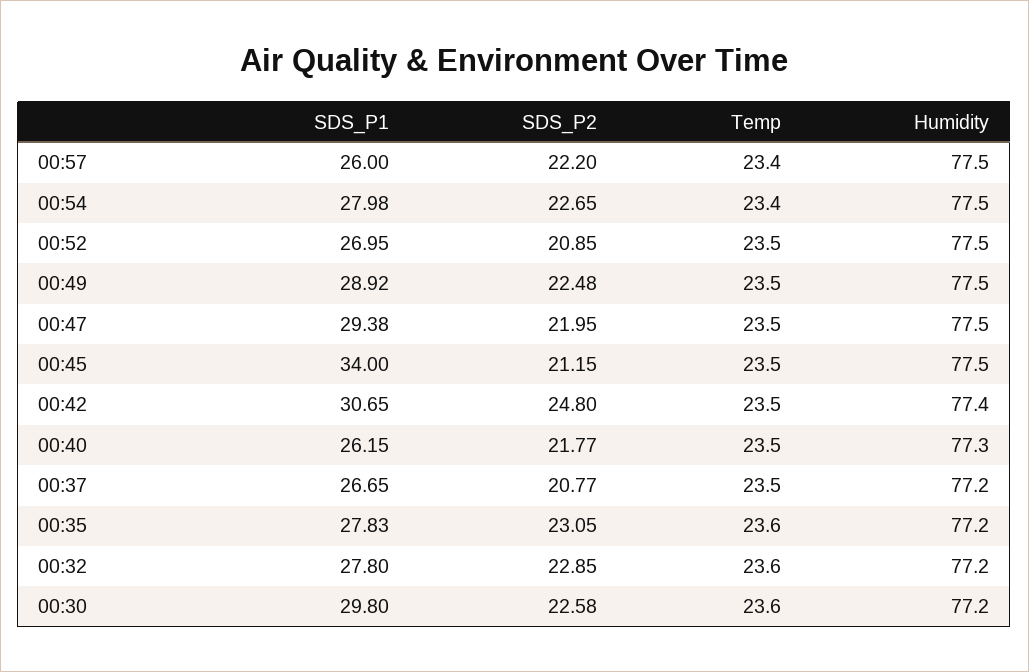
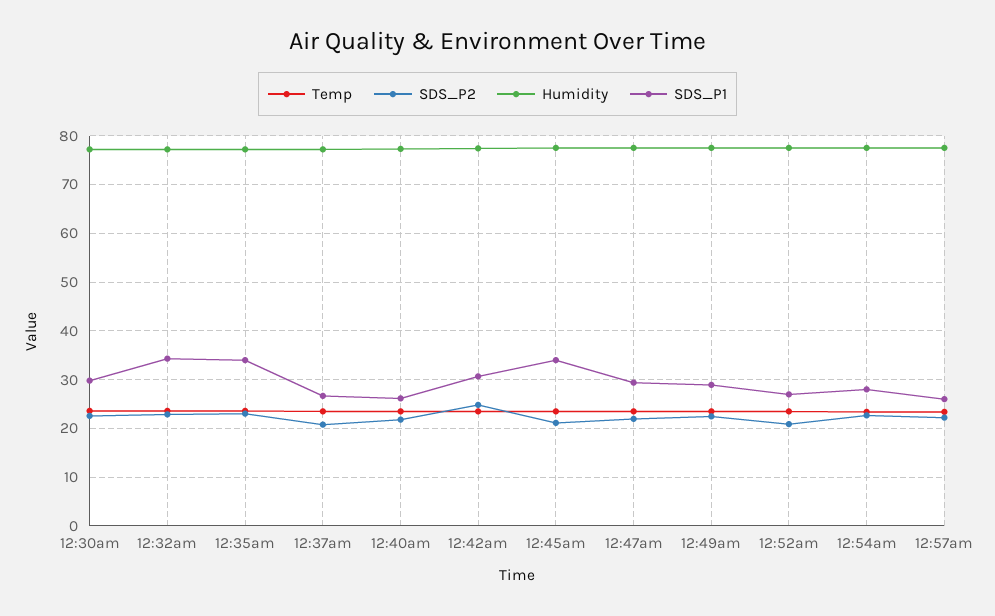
  {
    "SDS_P1": {
      "00:57": 26,
      "00:54": 27.98,
      "00:52": 26.95,
      "00:49": 28.92,
      "00:47": 29.38,
      "00:45": 34,
      "00:42": 30.65,
      "00:40": 26.15,
      "00:37": 26.65,
-     "00:35": 27.83,
+     "00:35": 34,
-     "00:32": 27.8,
+     "00:32": 34,
      "00:30": 29.8
    },
    "SDS_P2": {
      "00:57": 22.2,
      "00:54": 22.65,
      "00:52": 20.85,
      "00:49": 22.48,
      "00:47": 21.95,
      "00:45": 21.15,
      "00:42": 24.8,
      "00:40": 21.77,
      "00:37": 20.77,
      "00:35": 23.05,
      "00:32": 22.85,
      "00:30": 22.58
    },
    "Temp": {
      "00:57": 23.4,
      "00:54": 23.4,
      "00:52": 23.5,
      "00:49": 23.5,
      "00:47": 23.5,
      "00:45": 23.5,
      "00:42": 23.5,
      "00:40": 23.5,
      "00:37": 23.5,
      "00:35": 23.6,
      "00:32": 23.6,
      "00:30": 23.6
    },
    "Humidity": {
      "00:57": 77.5,
      "00:54": 77.5,
      "00:52": 77.5,
      "00:49": 77.5,
      "00:47": 77.5,
      "00:45": 77.5,
      "00:42": 77.4,
      "00:40": 77.3,
      "00:37": 77.2,
      "00:35": 77.2,
      "00:32": 77.2,
      "00:30": 77.2
    }
  }

